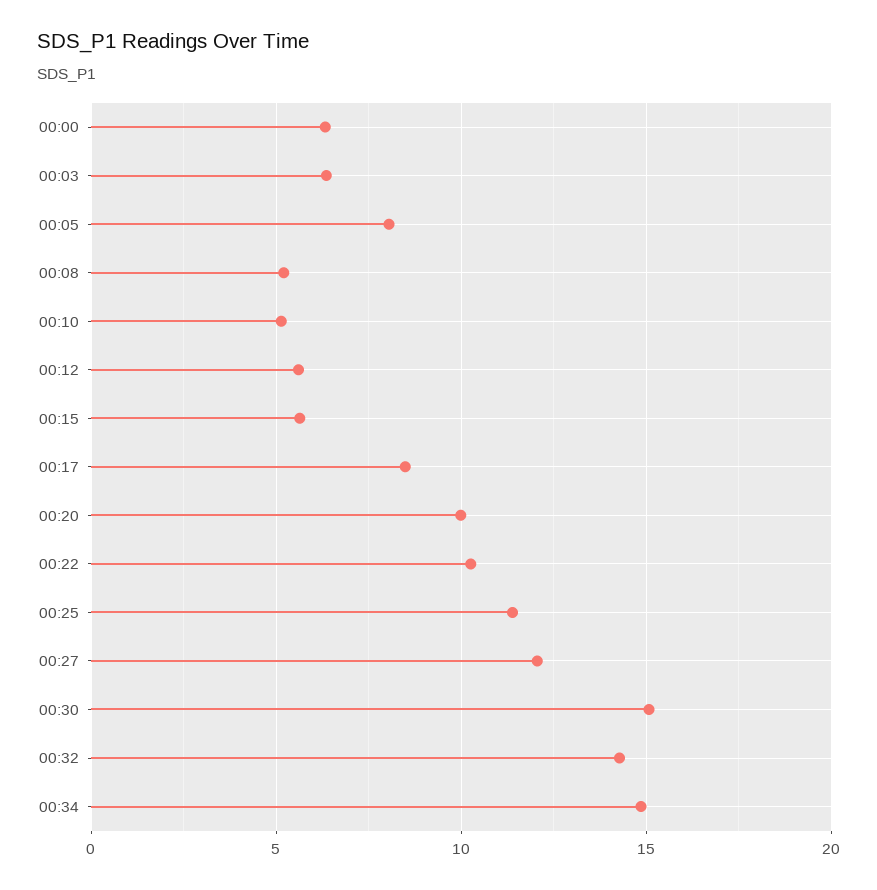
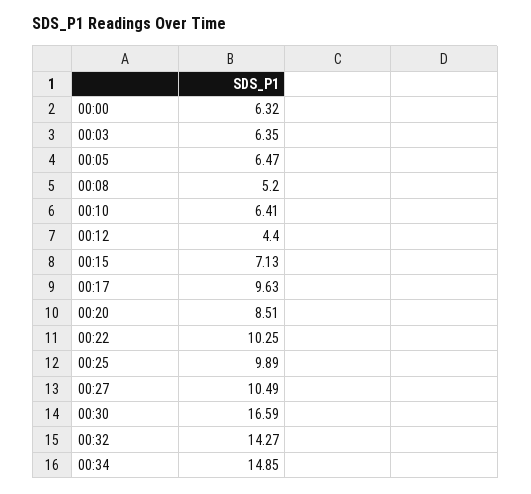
  {
    "00:00": 6.32,
    "00:03": 6.35,
-   "00:05": 8,
+   "00:05": 6.47,
    "00:08": 5.2,
-   "00:10": 5,
+   "00:10": 6.41,
-   "00:12": 5.5,
+   "00:12": 4.4,
-   "00:15": 5.5,
+   "00:15": 7.13,
-   "00:17": 8.5,
+   "00:17": 9.63,
-   "00:20": 10,
+   "00:20": 8.51,
    "00:22": 10.25,
-   "00:25": 11.5,
+   "00:25": 9.89,
-   "00:27": 12,
+   "00:27": 10.49,
-   "00:30": 15,
+   "00:30": 16.59,
    "00:32": 14.27,
    "00:34": 14.85
  }

